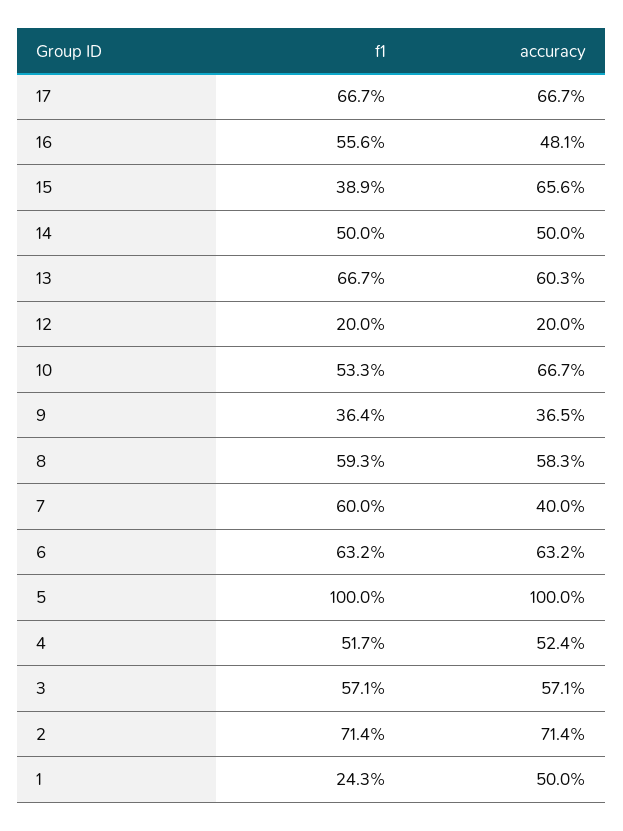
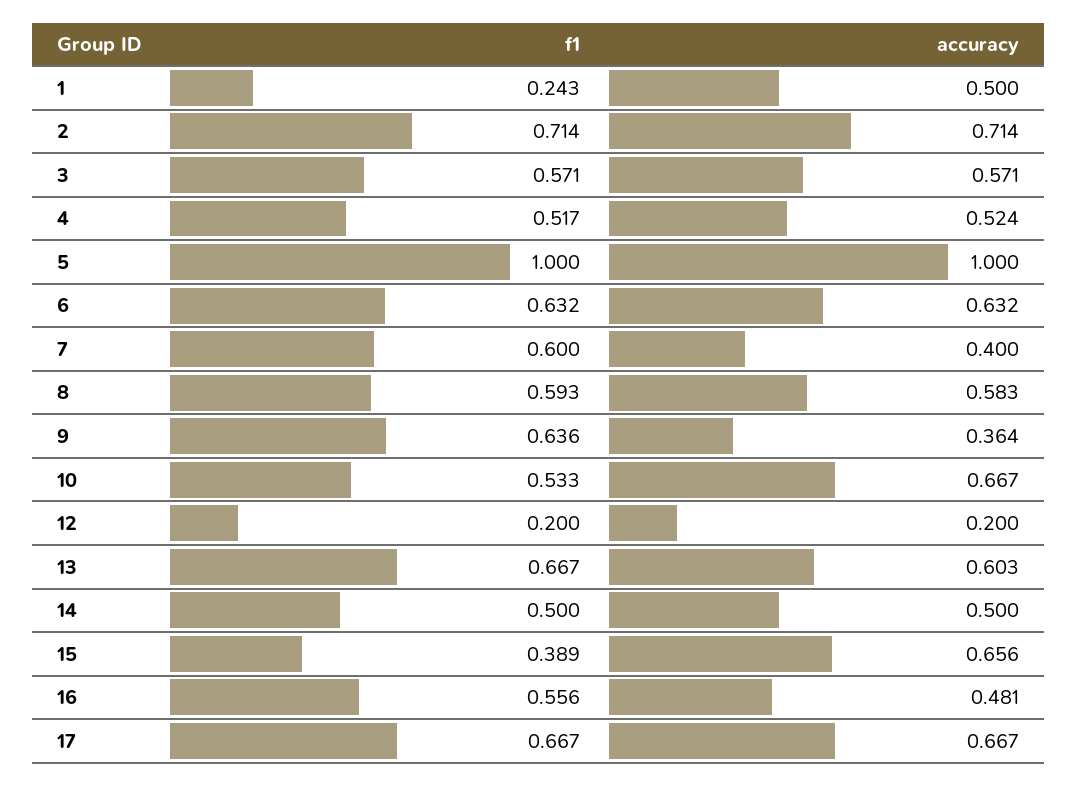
  {
    "f1": {
      "17": 0.667,
      "16": 0.556,
      "15": 0.389,
      "14": 0.5,
      "13": 0.667,
      "12": 0.2,
      "10": 0.533,
-     "9": 0.364,
+     "9": 0.636,
      "8": 0.593,
      "7": 0.6,
      "6": 0.632,
      "5": 1,
      "4": 0.517,
      "3": 0.571,
      "2": 0.714,
      "1": 0.243
    },
    "accuracy": {
      "17": 0.667,
      "16": 0.481,
      "15": 0.656,
      "14": 0.5,
      "13": 0.603,
      "12": 0.2,
      "10": 0.667,
-     "9": 0.365,
+     "9": 0.364,
      "8": 0.583,
      "7": 0.4,
      "6": 0.632,
      "5": 1,
      "4": 0.524,
      "3": 0.571,
      "2": 0.714,
      "1": 0.5
    }
  }

